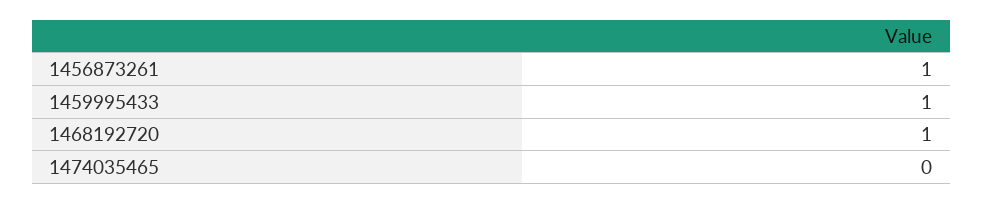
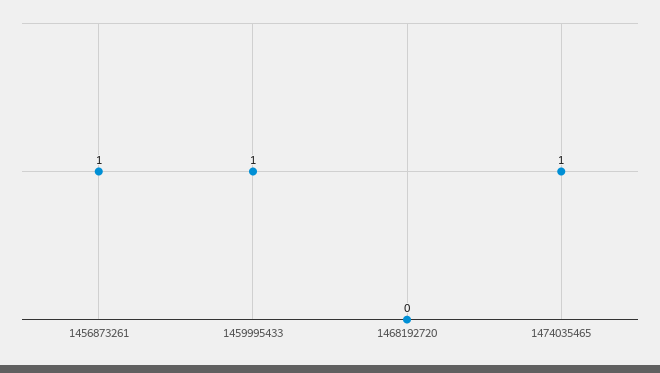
  {
    "1456873261": 1,
    "1459995433": 1,
-   "1468192720": 1,
+   "1468192720": 0,
-   "1474035465": 0
+   "1474035465": 1
  }

